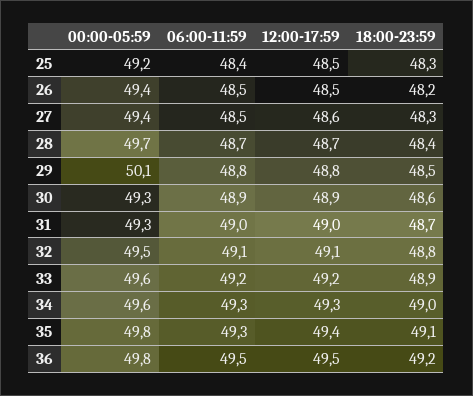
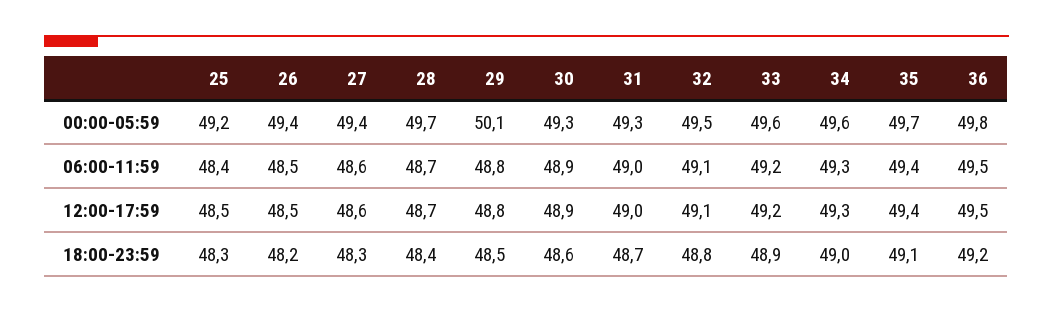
  {
    "00:00-05:59": {
      "25": 49.2,
      "26": 49.4,
      "27": 49.4,
      "28": 49.7,
      "29": 50.1,
      "30": 49.3,
      "31": 49.3,
      "32": 49.5,
      "33": 49.6,
      "34": 49.6,
-     "35": 49.8,
+     "35": 49.7,
      "36": 49.8
    },
    "06:00-11:59": {
      "25": 48.4,
      "26": 48.5,
-     "27": 48.5,
+     "27": 48.6,
      "28": 48.7,
      "29": 48.8,
      "30": 48.9,
      "31": 49,
      "32": 49.1,
      "33": 49.2,
      "34": 49.3,
-     "35": 49.3,
+     "35": 49.4,
      "36": 49.5
    },
    "12:00-17:59": {
      "25": 48.5,
      "26": 48.5,
      "27": 48.6,
      "28": 48.7,
      "29": 48.8,
      "30": 48.9,
      "31": 49,
      "32": 49.1,
      "33": 49.2,
      "34": 49.3,
      "35": 49.4,
      "36": 49.5
    },
    "18:00-23:59": {
      "25": 48.3,
      "26": 48.2,
      "27": 48.3,
      "28": 48.4,
      "29": 48.5,
      "30": 48.6,
      "31": 48.7,
      "32": 48.8,
      "33": 48.9,
      "34": 49,
      "35": 49.1,
      "36": 49.2
    }
  }

